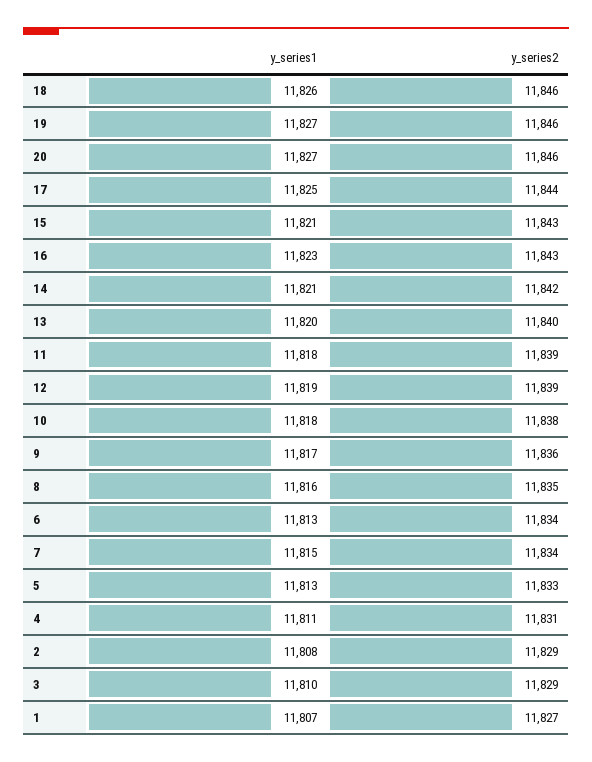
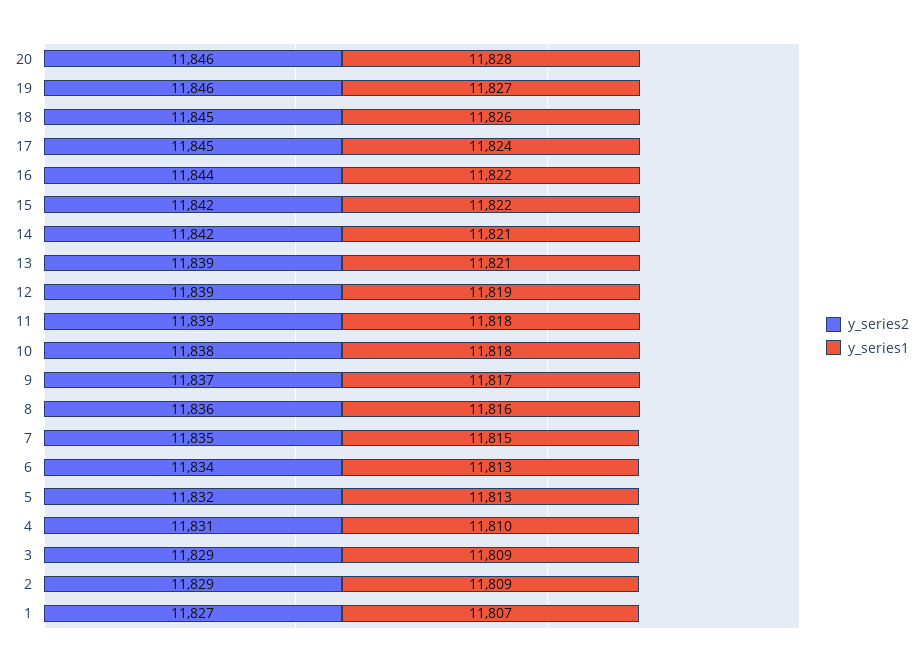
  {
    "y_series1": {
      "18": 11826,
      "19": 11827,
-     "20": 11827,
+     "20": 11828,
-     "17": 11825,
+     "17": 11824,
-     "15": 11821,
+     "15": 11822,
-     "16": 11823,
+     "16": 11822,
      "14": 11821,
-     "13": 11820,
+     "13": 11821,
      "11": 11818,
      "12": 11819,
      "10": 11818,
      "9": 11817,
      "8": 11816,
      "6": 11813,
      "7": 11815,
      "5": 11813,
-     "4": 11811,
+     "4": 11810,
-     "2": 11808,
+     "2": 11809,
-     "3": 11810,
+     "3": 11809,
      "1": 11807
    },
    "y_series2": {
-     "18": 11846,
+     "18": 11845,
      "19": 11846,
      "20": 11846,
-     "17": 11844,
+     "17": 11845,
-     "15": 11843,
+     "15": 11842,
-     "16": 11843,
+     "16": 11844,
      "14": 11842,
-     "13": 11840,
+     "13": 11839,
      "11": 11839,
      "12": 11839,
      "10": 11838,
-     "9": 11836,
+     "9": 11837,
-     "8": 11835,
+     "8": 11836,
      "6": 11834,
-     "7": 11834,
+     "7": 11835,
-     "5": 11833,
+     "5": 11832,
      "4": 11831,
      "2": 11829,
      "3": 11829,
      "1": 11827
    }
  }

